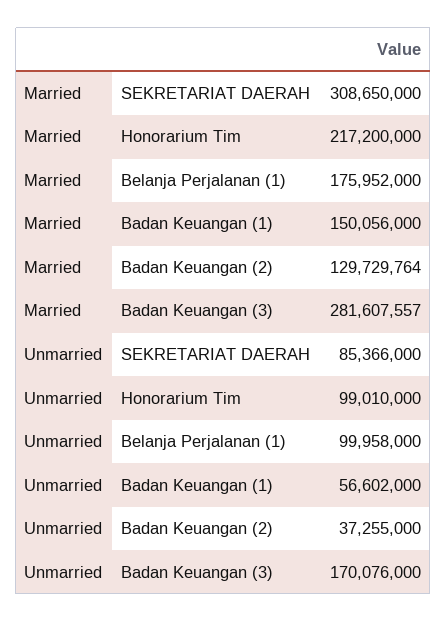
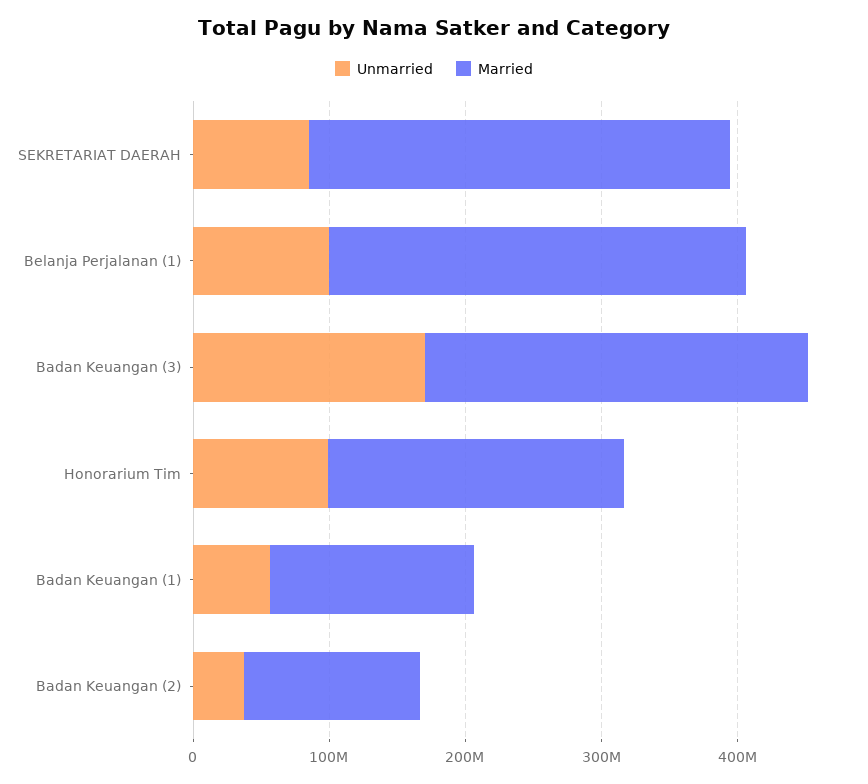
  {
    "Married": {
      "SEKRETARIAT DAERAH": 308650000,
      "Honorarium Tim": 217200000,
-     "Belanja Perjalanan (1)": 175952000,
+     "Belanja Perjalanan (1)": 300000000,
      "Badan Keuangan (1)": 150056000,
      "Badan Keuangan (2)": 129729764,
      "Badan Keuangan (3)": 281607557
    },
    "Unmarried": {
      "SEKRETARIAT DAERAH": 85366000,
      "Honorarium Tim": 99010000,
      "Belanja Perjalanan (1)": 99958000,
      "Badan Keuangan (1)": 56602000,
      "Badan Keuangan (2)": 37255000,
      "Badan Keuangan (3)": 170076000
    }
  }

